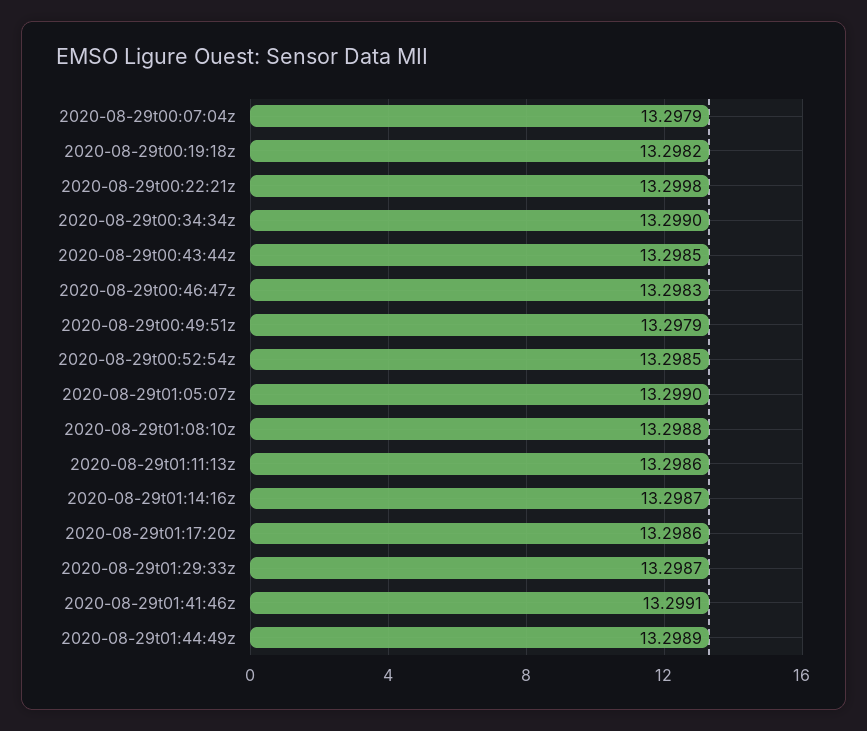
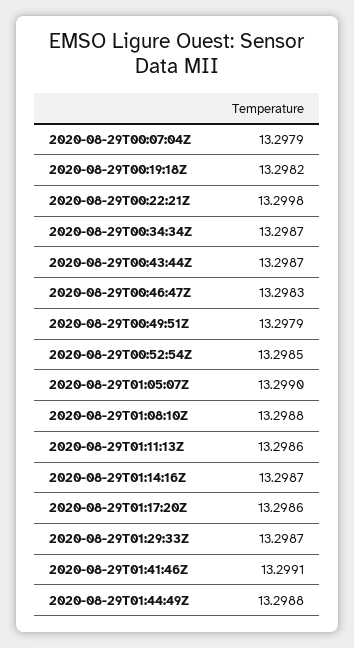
  {
    "2020-08-29t00:07:04z": 13.2979,
    "2020-08-29t00:19:18z": 13.2982,
    "2020-08-29t00:22:21z": 13.2998,
-   "2020-08-29t00:34:34z": 13.299,
+   "2020-08-29t00:34:34z": 13.2987,
-   "2020-08-29t00:43:44z": 13.2985,
+   "2020-08-29t00:43:44z": 13.2987,
    "2020-08-29t00:46:47z": 13.2983,
    "2020-08-29t00:49:51z": 13.2979,
    "2020-08-29t00:52:54z": 13.2985,
    "2020-08-29t01:05:07z": 13.299,
    "2020-08-29t01:08:10z": 13.2988,
    "2020-08-29t01:11:13z": 13.2986,
    "2020-08-29t01:14:16z": 13.2987,
    "2020-08-29t01:17:20z": 13.2986,
    "2020-08-29t01:29:33z": 13.2987,
    "2020-08-29t01:41:46z": 13.2991,
-   "2020-08-29t01:44:49z": 13.2989
+   "2020-08-29t01:44:49z": 13.2988
  }

